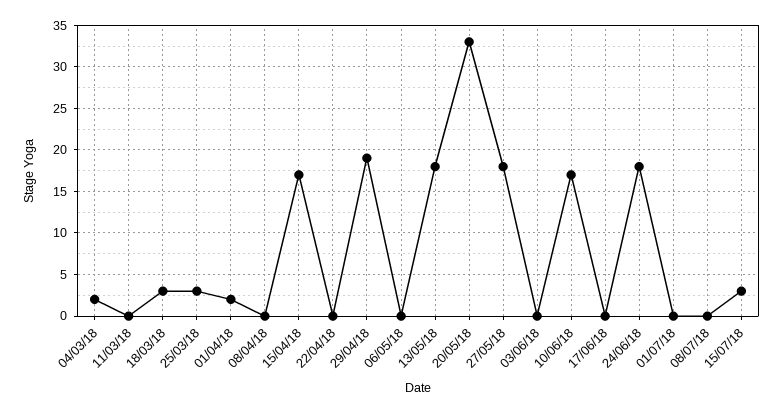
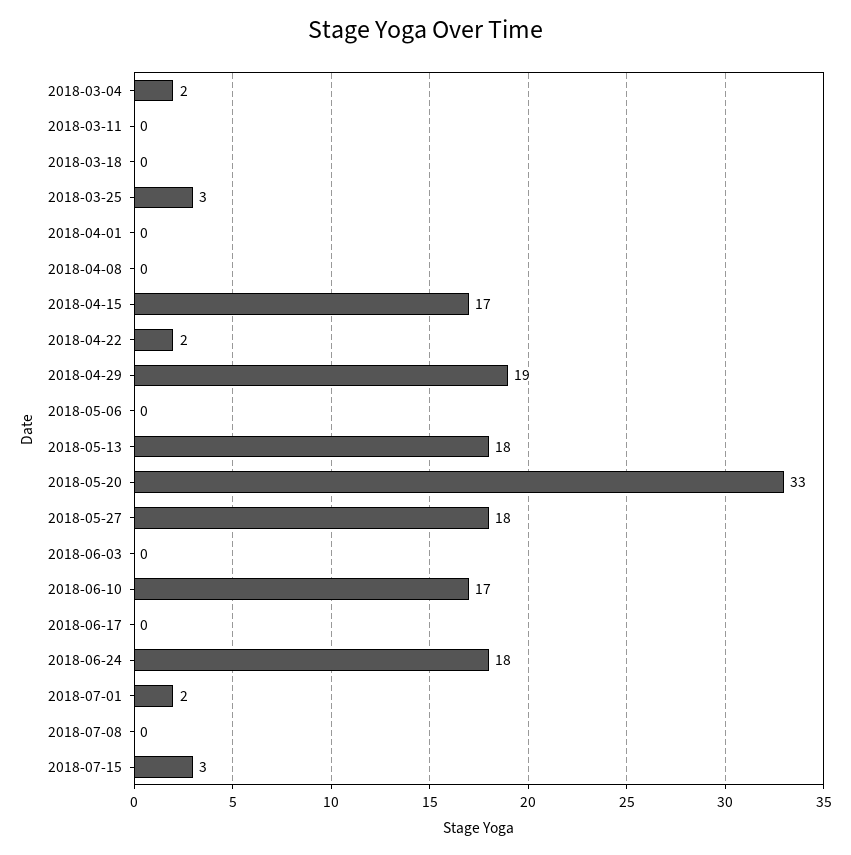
  {
    "04/03/18": 2,
    "11/03/18": 0,
-   "18/03/18": 3,
+   "18/03/18": 0,
    "25/03/18": 3,
-   "01/04/18": 2,
+   "01/04/18": 0,
    "08/04/18": 0,
    "15/04/18": 17,
-   "22/04/18": 0,
+   "22/04/18": 2,
    "29/04/18": 19,
    "06/05/18": 0,
    "13/05/18": 18,
    "20/05/18": 33,
    "27/05/18": 18,
    "03/06/18": 0,
    "10/06/18": 17,
    "17/06/18": 0,
    "24/06/18": 18,
-   "01/07/18": 0,
+   "01/07/18": 2,
    "08/07/18": 0,
    "15/07/18": 3
  }

